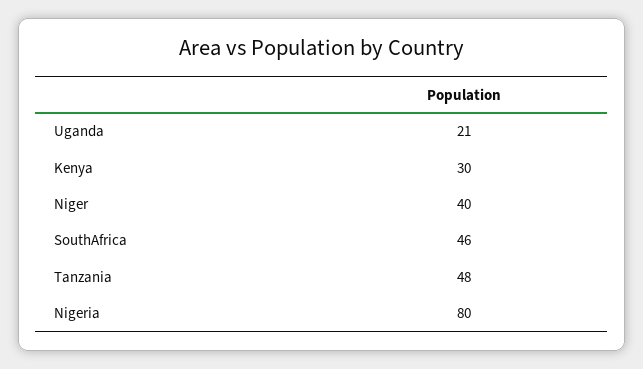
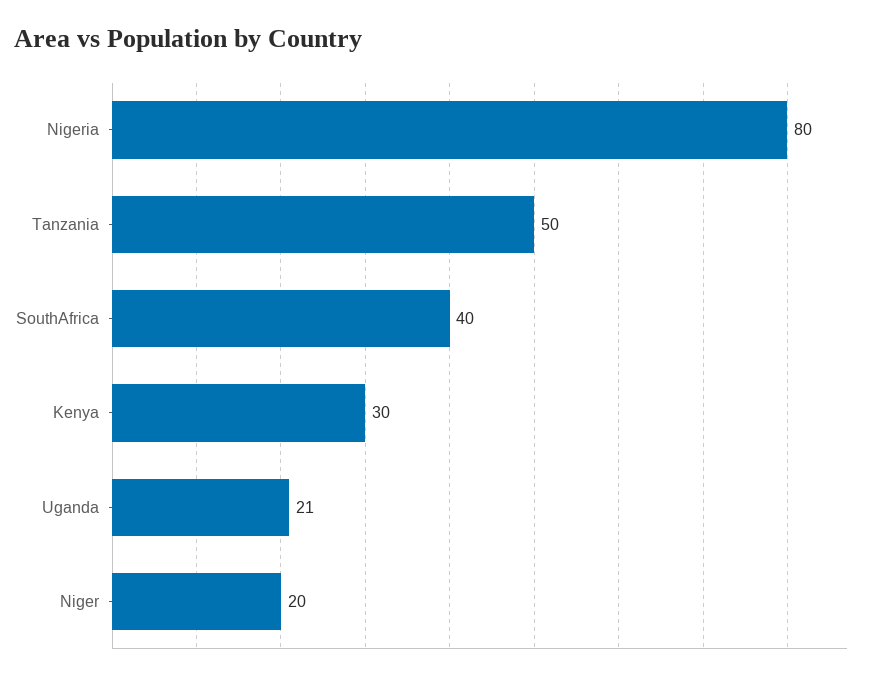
  {
    "Uganda": 21,
    "Kenya": 30,
-   "Niger": 40,
+   "Niger": 20,
-   "SouthAfrica": 46,
+   "SouthAfrica": 40,
-   "Tanzania": 48,
+   "Tanzania": 50,
    "Nigeria": 80
  }

